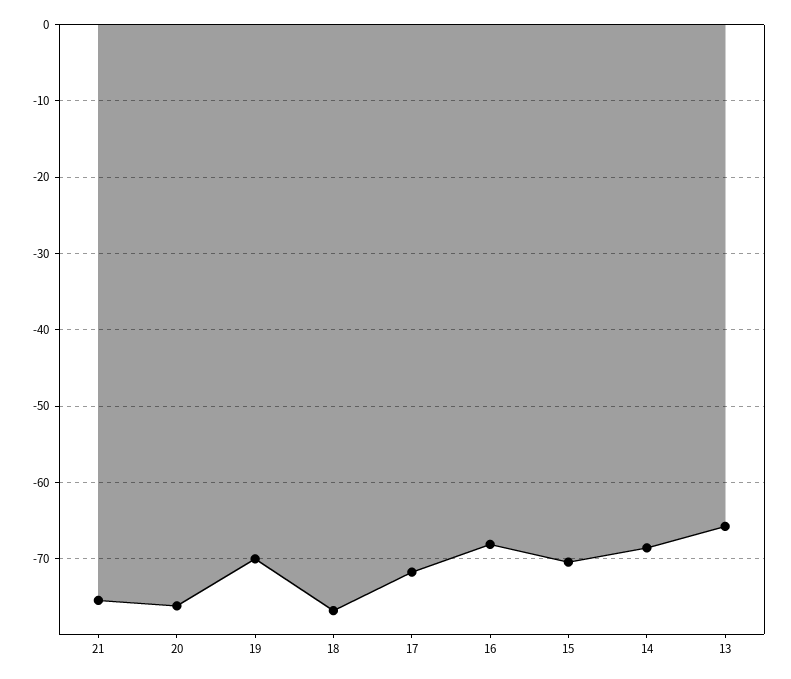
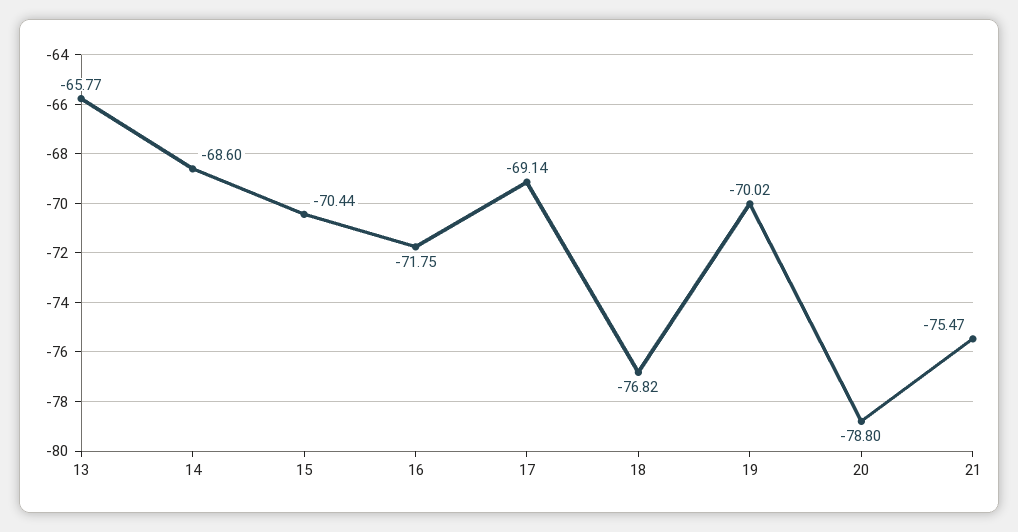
  {
    "21": -75.47,
-   "20": -76,
+   "20": -78.8,
    "19": -70.02,
    "18": -76.82,
-   "17": -72,
+   "17": -69.14,
-   "16": -68,
+   "16": -71.75,
    "15": -70.44,
    "14": -68.6,
    "13": -65.77
  }

